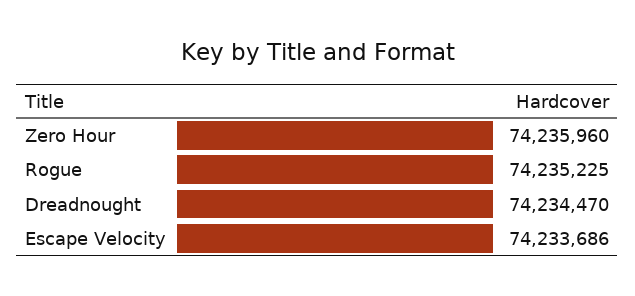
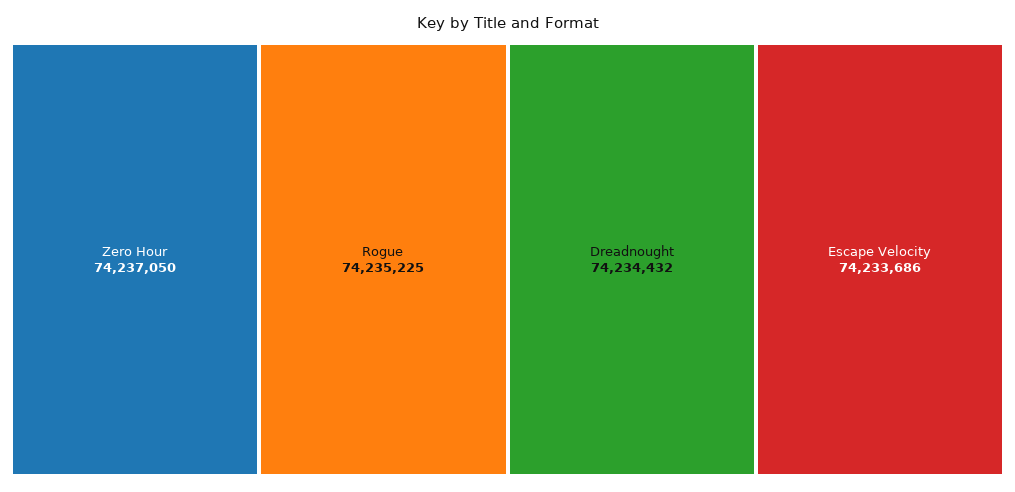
  {
-   "Zero Hour": 74235960,
+   "Zero Hour": 74237050,
    "Rogue": 74235225,
-   "Dreadnought": 74234470,
+   "Dreadnought": 74234432,
    "Escape Velocity": 74233686
  }

